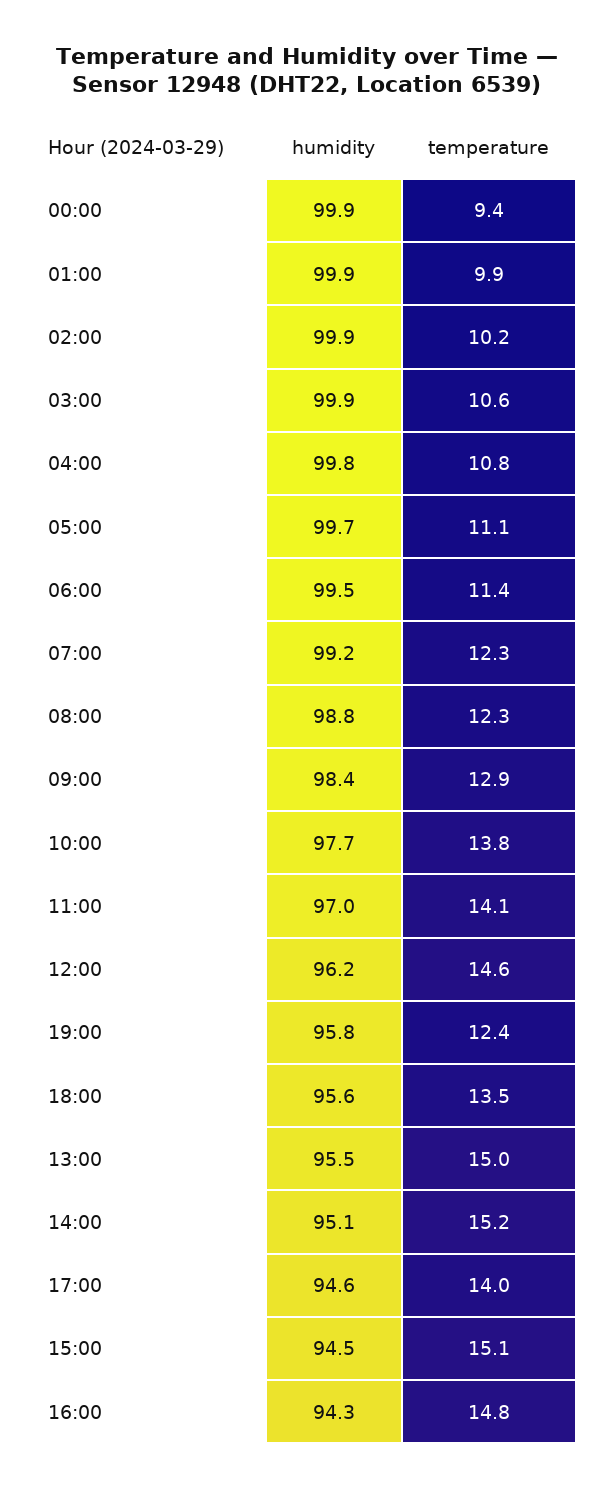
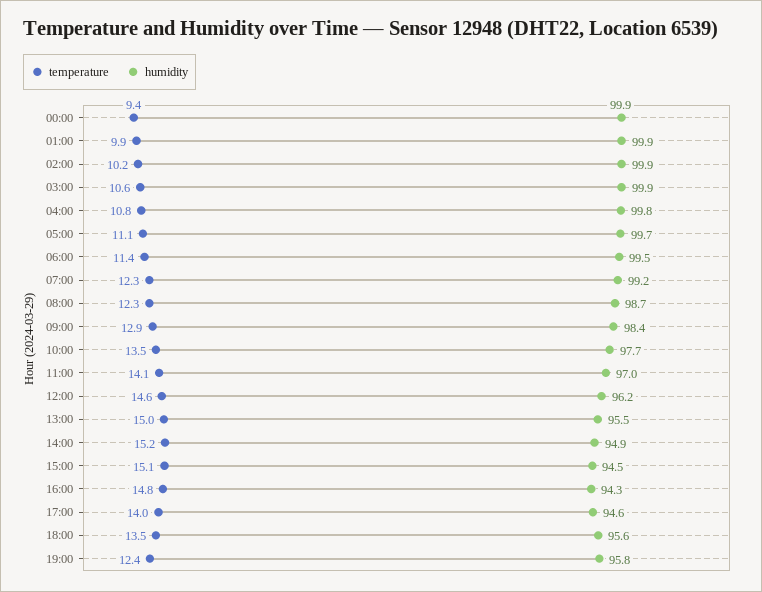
  {
    "humidity": {
      "00:00": 99.9,
      "01:00": 99.9,
      "02:00": 99.9,
      "03:00": 99.9,
      "04:00": 99.8,
      "05:00": 99.7,
      "06:00": 99.5,
      "07:00": 99.2,
-     "08:00": 98.8,
+     "08:00": 98.7,
      "09:00": 98.4,
      "10:00": 97.7,
      "11:00": 97,
      "12:00": 96.2,
      "19:00": 95.8,
      "18:00": 95.6,
      "13:00": 95.5,
-     "14:00": 95.1,
+     "14:00": 94.9,
      "17:00": 94.6,
      "15:00": 94.5,
      "16:00": 94.3
    },
    "temperature": {
      "00:00": 9.4,
      "01:00": 9.9,
      "02:00": 10.2,
      "03:00": 10.6,
      "04:00": 10.8,
      "05:00": 11.1,
      "06:00": 11.4,
      "07:00": 12.3,
      "08:00": 12.3,
      "09:00": 12.9,
-     "10:00": 13.8,
+     "10:00": 13.5,
      "11:00": 14.1,
      "12:00": 14.6,
      "19:00": 12.4,
      "18:00": 13.5,
      "13:00": 15,
      "14:00": 15.2,
      "17:00": 14,
      "15:00": 15.1,
      "16:00": 14.8
    }
  }

